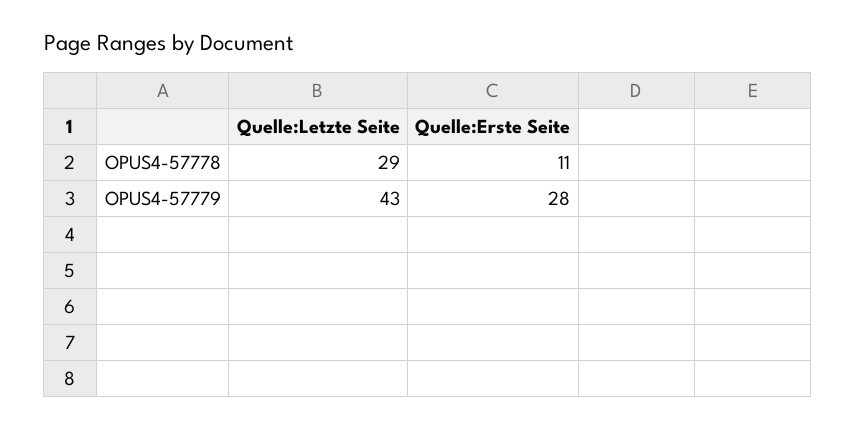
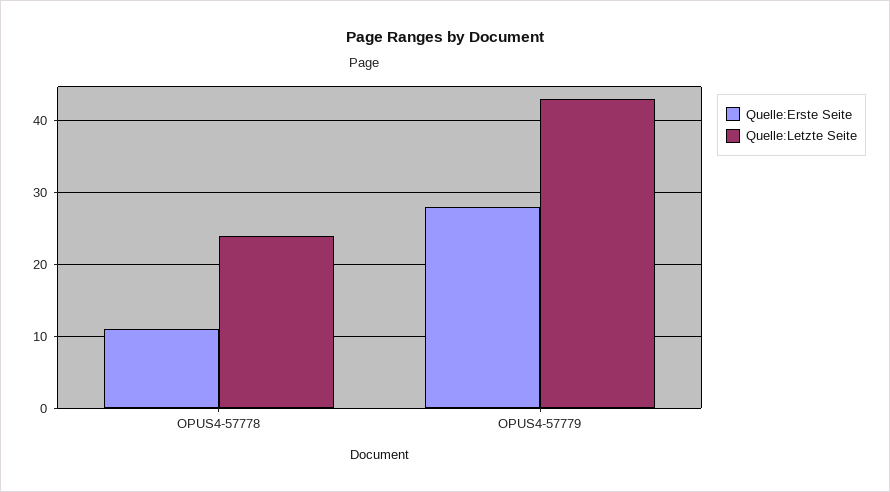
  {
    "Quelle:Letzte Seite": {
-     "OPUS4-57778": 29,
+     "OPUS4-57778": 24,
      "OPUS4-57779": 43
    },
    "Quelle:Erste Seite": {
      "OPUS4-57778": 11,
      "OPUS4-57779": 28
    }
  }

